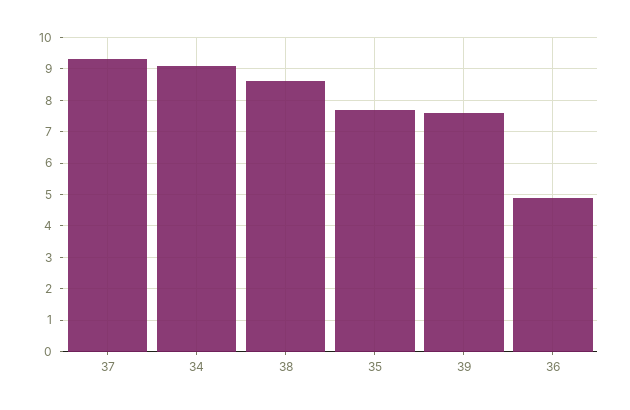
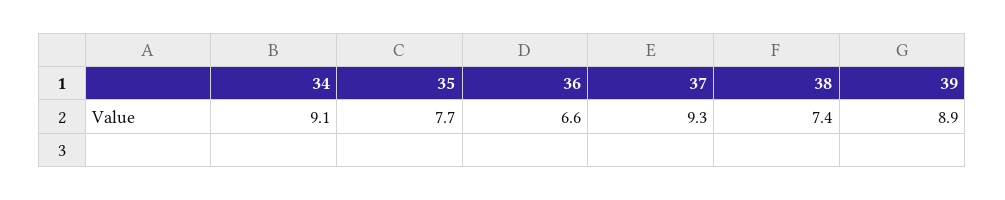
  {
    "37": 9.3,
    "34": 9.1,
-   "38": 8.5,
+   "38": 7.4,
    "35": 7.7,
-   "39": 7.5,
+   "39": 8.9,
-   "36": 5
+   "36": 6.6
  }

